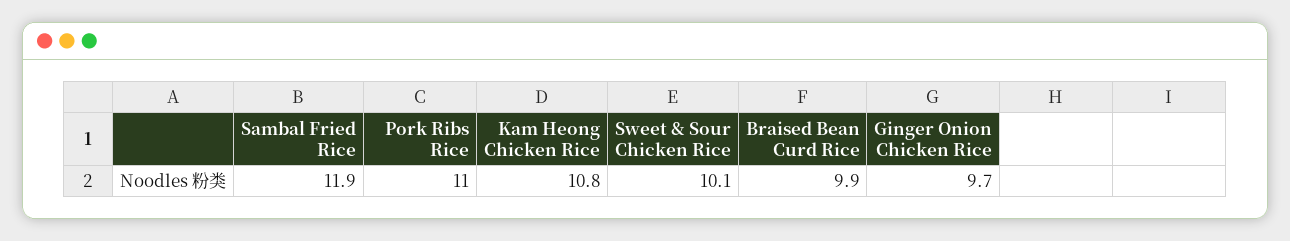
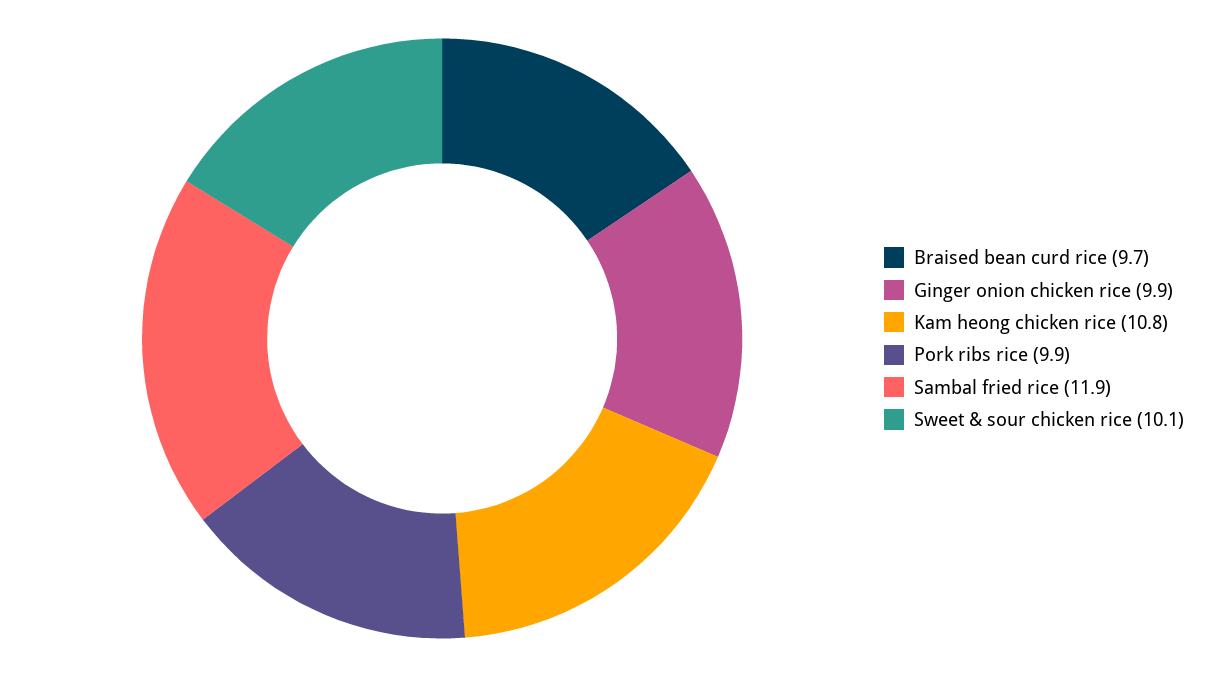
  {
    "Sambal Fried Rice": 11.9,
-   "Pork Ribs Rice": 11,
+   "Pork Ribs Rice": 9.9,
    "Kam Heong Chicken Rice": 10.8,
    "Sweet & Sour Chicken Rice": 10.1,
-   "Braised Bean Curd Rice": 9.9,
+   "Braised Bean Curd Rice": 9.7,
-   "Ginger Onion Chicken Rice": 9.7
+   "Ginger Onion Chicken Rice": 9.9
  }

